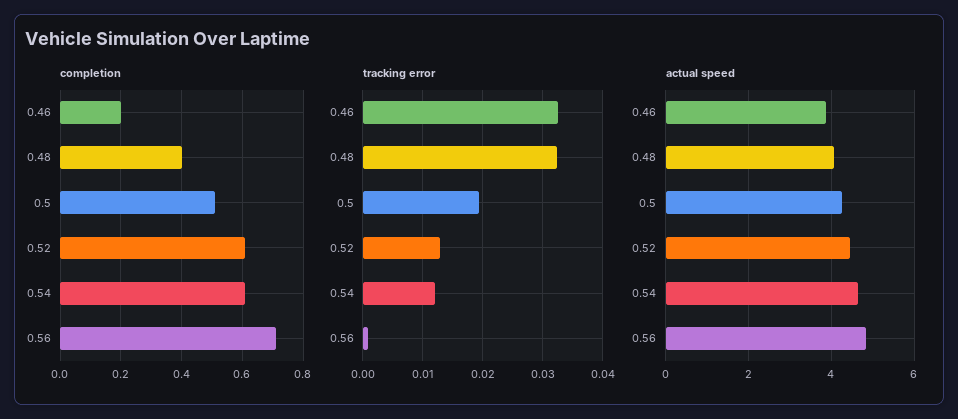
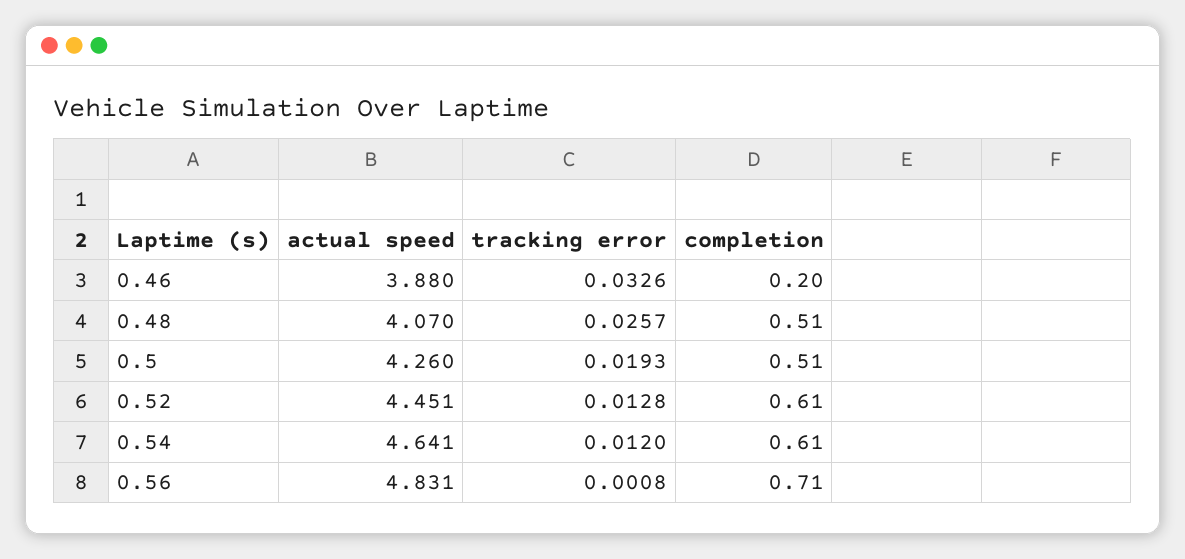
  {
    "completion": {
      "0.46": 0.2,
-     "0.48": 0.4,
+     "0.48": 0.51,
      "0.5": 0.51,
      "0.52": 0.61,
      "0.54": 0.61,
      "0.56": 0.71
    },
    "tracking error": {
      "0.46": 0.0326,
-     "0.48": 0.032,
+     "0.48": 0.0257,
      "0.5": 0.0193,
      "0.52": 0.0128,
      "0.54": 0.012,
      "0.56": 0.0008
    },
    "actual speed": {
      "0.46": 3.88,
      "0.48": 4.07,
      "0.5": 4.26,
      "0.52": 4.451,
      "0.54": 4.641,
      "0.56": 4.831
    }
  }

